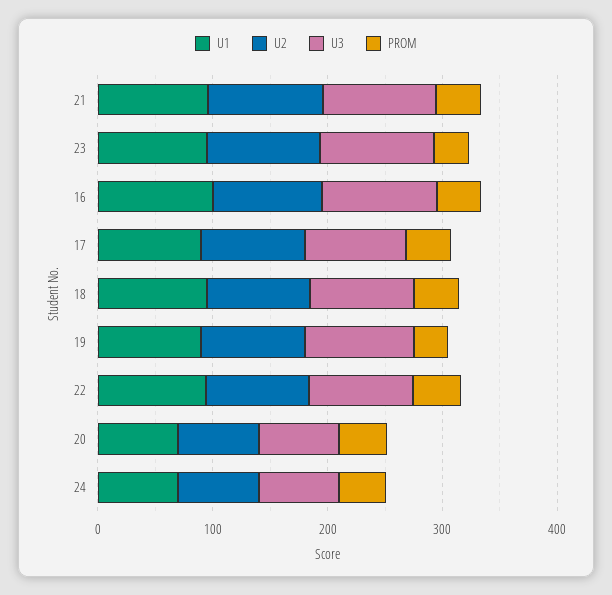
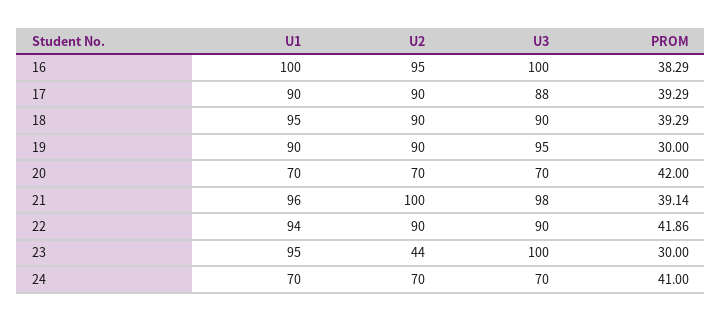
  {
    "U1": {
      "21": 96,
      "23": 95,
      "16": 100,
      "17": 90,
      "18": 95,
      "19": 90,
      "22": 94,
      "20": 70,
      "24": 70
    },
    "U2": {
      "21": 100,
-     "23": 100,
+     "23": 44,
      "16": 95,
      "17": 90,
      "18": 90,
      "19": 90,
      "22": 90,
      "20": 70,
      "24": 70
    },
    "U3": {
      "21": 98,
      "23": 100,
      "16": 100,
      "17": 88,
      "18": 90,
      "19": 95,
      "22": 90,
      "20": 70,
      "24": 70
    },
    "PROM": {
      "21": 39.14,
      "23": 30,
      "16": 38.29,
      "17": 39.29,
      "18": 39.29,
      "19": 30,
      "22": 41.86,
      "20": 42,
      "24": 41
    }
  }

